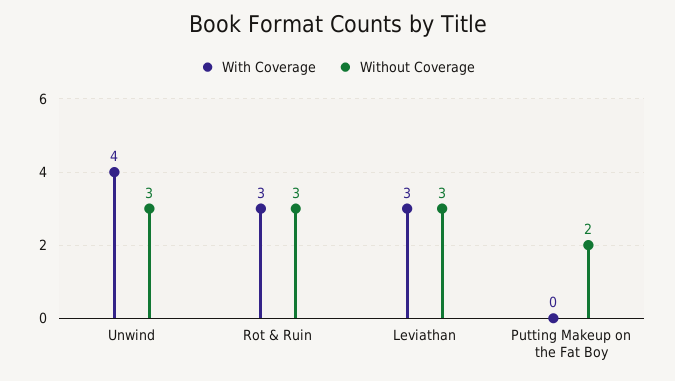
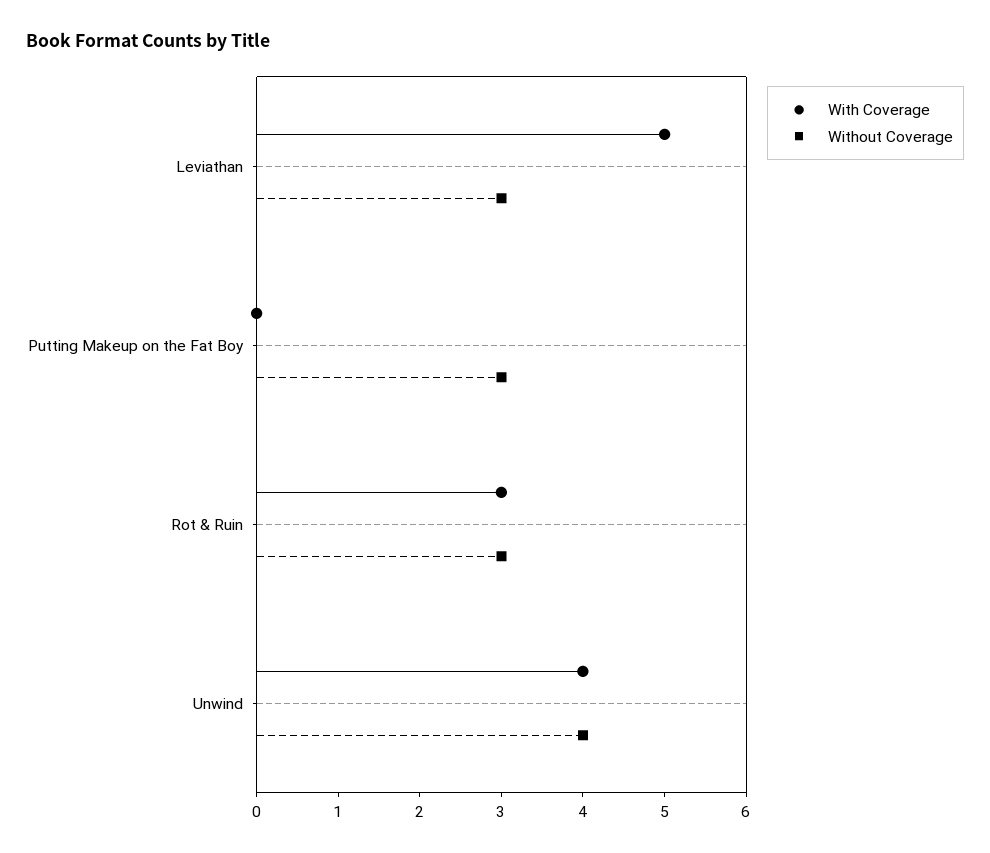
  {
    "With Coverage": {
      "Unwind": 4,
      "Rot & Ruin": 3,
-     "Leviathan": 3,
+     "Leviathan": 5,
      "Putting Makeup on the Fat Boy": 0
    },
    "Without Coverage": {
-     "Unwind": 3,
+     "Unwind": 4,
      "Rot & Ruin": 3,
      "Leviathan": 3,
-     "Putting Makeup on the Fat Boy": 2
+     "Putting Makeup on the Fat Boy": 3
    }
  }

